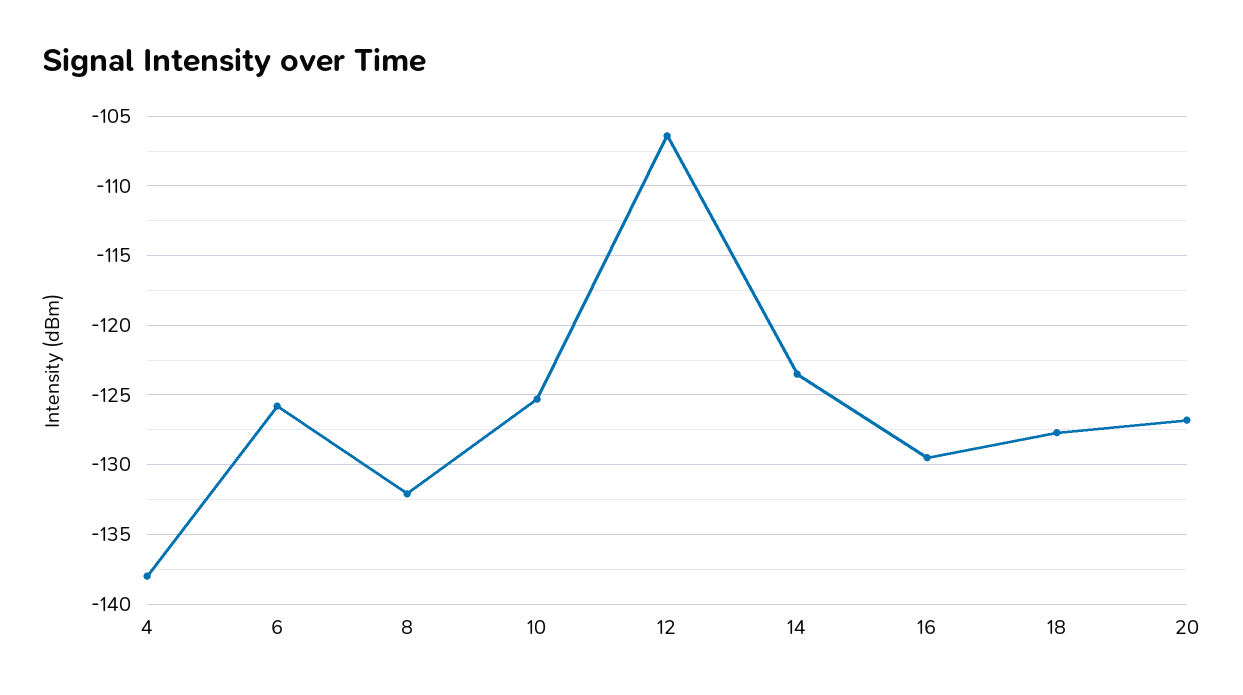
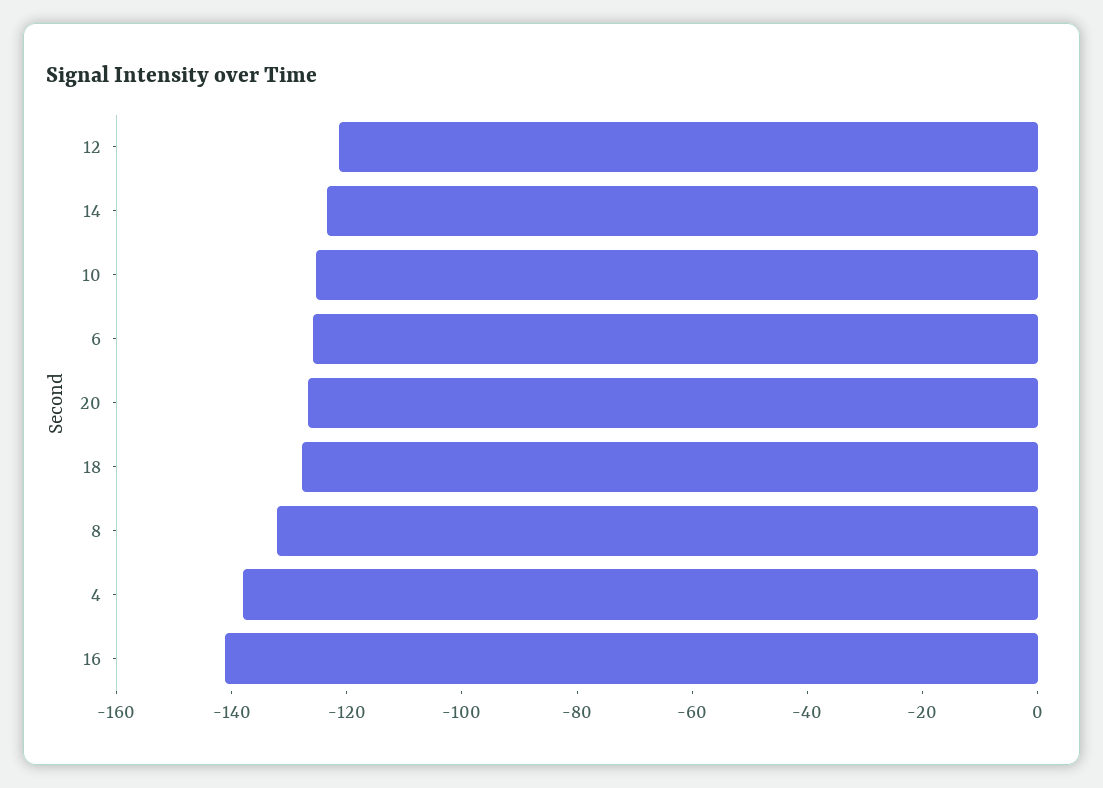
  {
    "4": -138,
    "6": -126,
    "8": -132,
    "10": -125.5,
-   "12": -106.5,
+   "12": -120,
    "14": -123.5,
-   "16": -129.5,
+   "16": -140,
    "18": -127.5,
    "20": -127
  }

